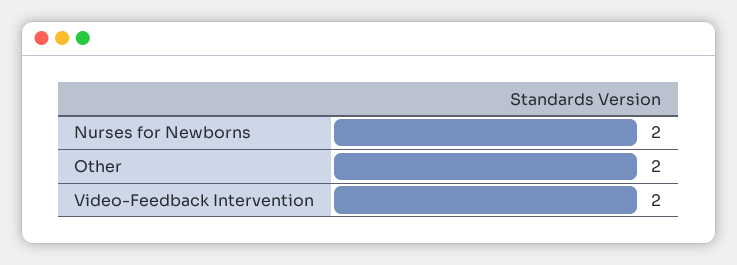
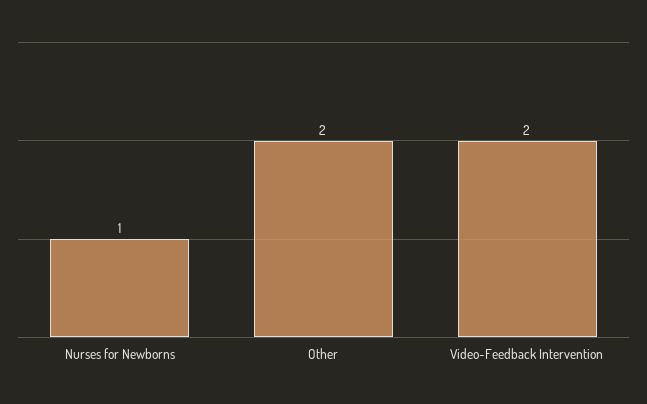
  {
-   "Nurses for Newborns": 2,
+   "Nurses for Newborns": 1,
    "Other": 2,
    "Video-Feedback Intervention": 2
  }

